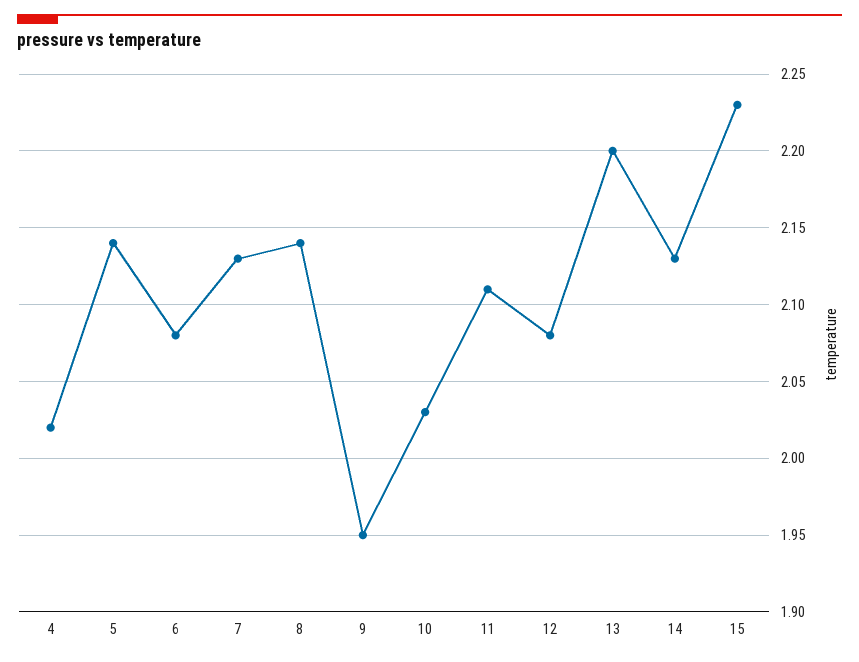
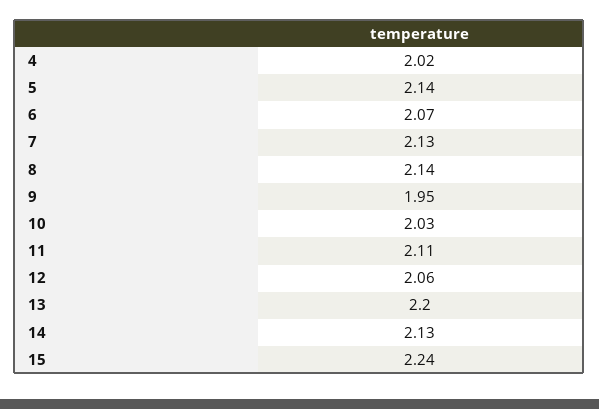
  {
    "4": 2.02,
    "5": 2.14,
-   "6": 2.08,
+   "6": 2.07,
    "7": 2.13,
    "8": 2.14,
    "9": 1.95,
    "10": 2.03,
    "11": 2.11,
-   "12": 2.08,
+   "12": 2.06,
    "13": 2.2,
    "14": 2.13,
-   "15": 2.23
+   "15": 2.24
  }

